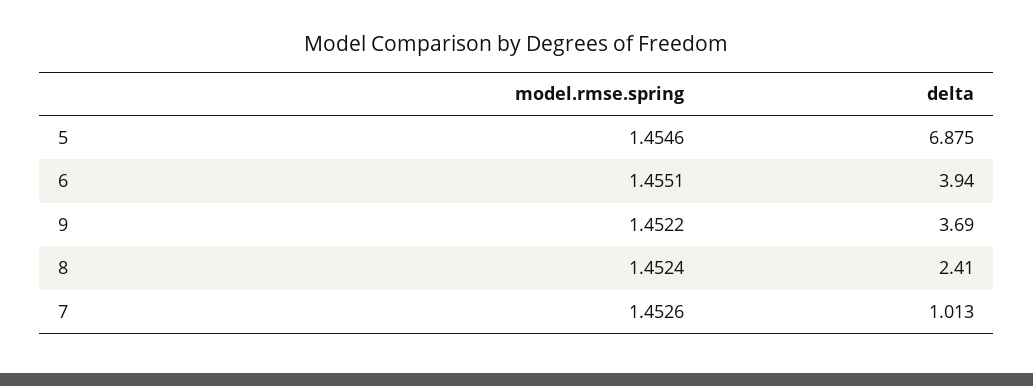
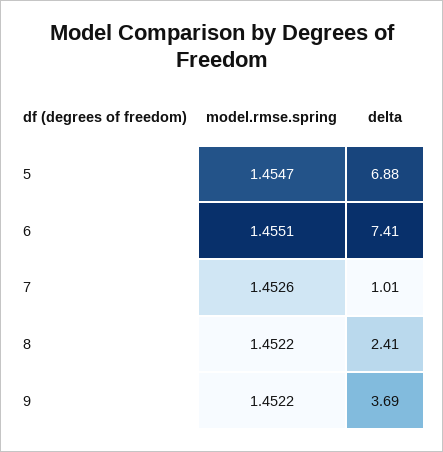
  {
    "model.rmse.spring": {
-     "5": 1.4546,
+     "5": 1.4547,
      "6": 1.4551,
      "9": 1.4522,
-     "8": 1.4524,
+     "8": 1.4522,
      "7": 1.4526
    },
    "delta": {
      "5": 6.875,
-     "6": 3.94,
+     "6": 7.41,
      "9": 3.69,
      "8": 2.41,
      "7": 1.013
    }
  }

